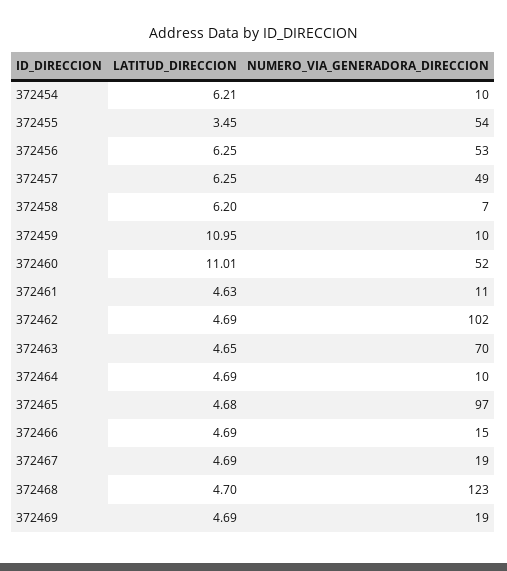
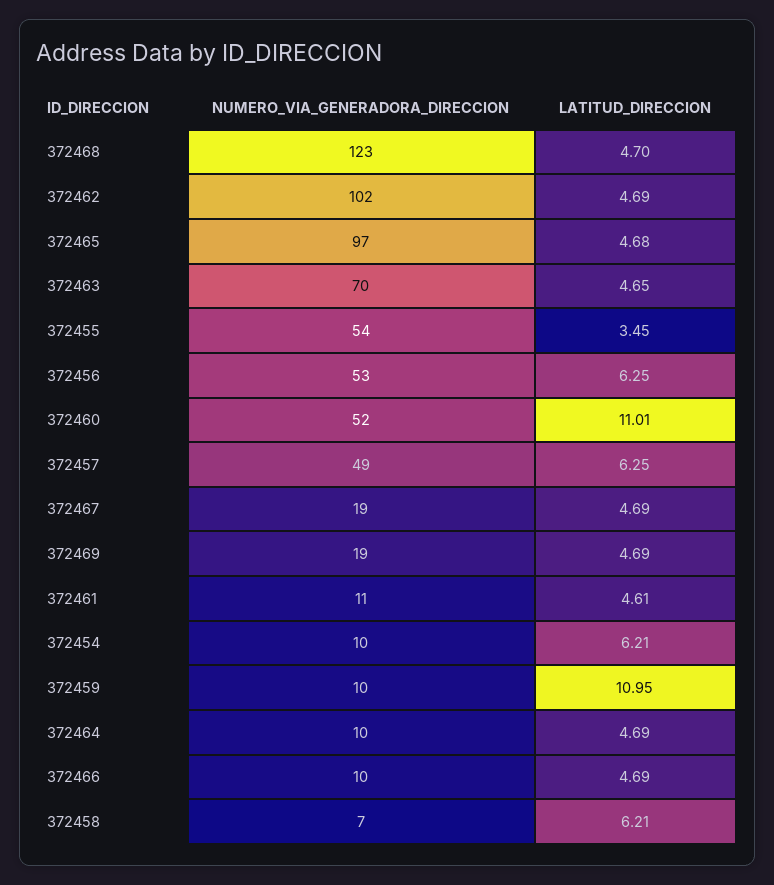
  {
    "LATITUD_DIRECCION": {
      "372454": 6.21,
      "372455": 3.45,
      "372456": 6.25,
      "372457": 6.25,
-     "372458": 6.2,
+     "372458": 6.21,
      "372459": 10.95,
      "372460": 11.01,
-     "372461": 4.63,
+     "372461": 4.61,
      "372462": 4.69,
      "372463": 4.65,
      "372464": 4.69,
      "372465": 4.68,
      "372466": 4.69,
      "372467": 4.69,
      "372468": 4.7,
      "372469": 4.69
    },
    "NUMERO_VIA_GENERADORA_DIRECCION": {
      "372454": 10,
      "372455": 54,
      "372456": 53,
      "372457": 49,
      "372458": 7,
      "372459": 10,
      "372460": 52,
      "372461": 11,
      "372462": 102,
      "372463": 70,
      "372464": 10,
      "372465": 97,
-     "372466": 15,
+     "372466": 10,
      "372467": 19,
      "372468": 123,
      "372469": 19
    }
  }

